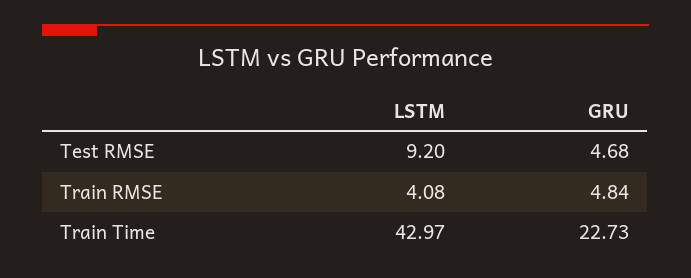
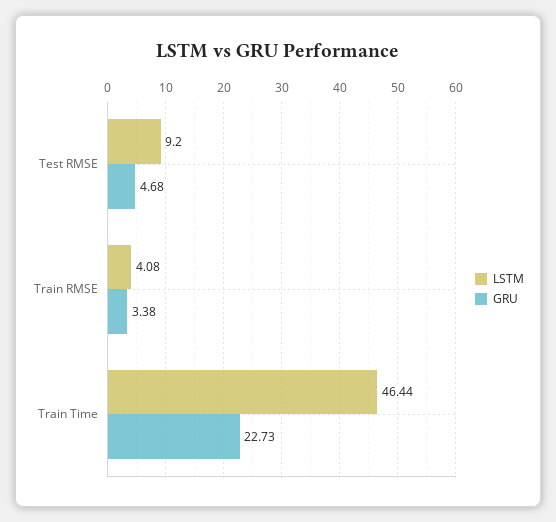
  {
    "LSTM": {
      "Test RMSE": 9.2,
      "Train RMSE": 4.08,
-     "Train Time": 42.97
+     "Train Time": 46.44
    },
    "GRU": {
      "Test RMSE": 4.68,
-     "Train RMSE": 4.84,
+     "Train RMSE": 3.38,
      "Train Time": 22.73
    }
  }

